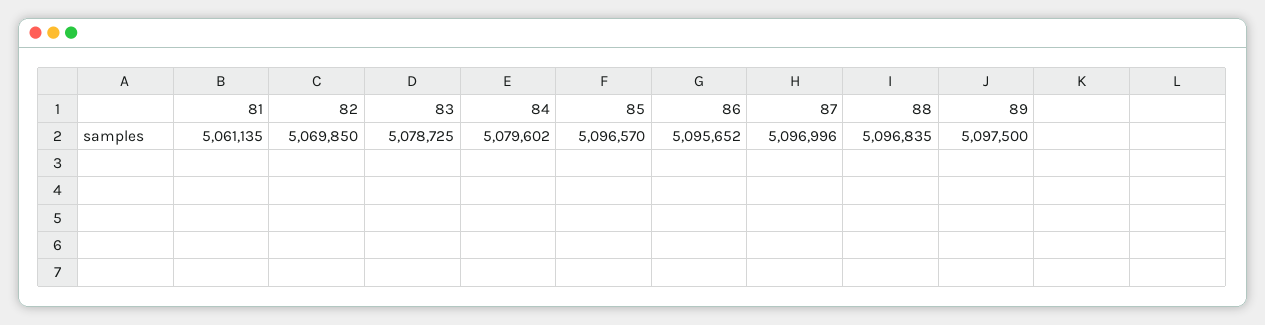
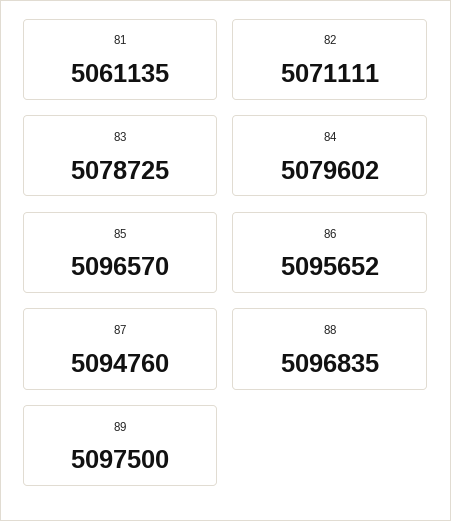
  {
    "81": 5061135,
-   "82": 5069850,
+   "82": 5071111,
    "83": 5078725,
    "84": 5079602,
    "85": 5096570,
    "86": 5095652,
-   "87": 5096996,
+   "87": 5094760,
    "88": 5096835,
    "89": 5097500
  }

